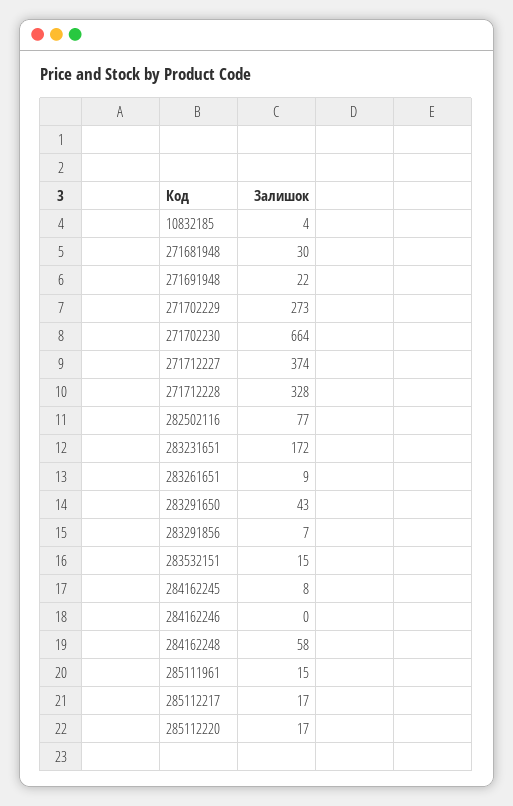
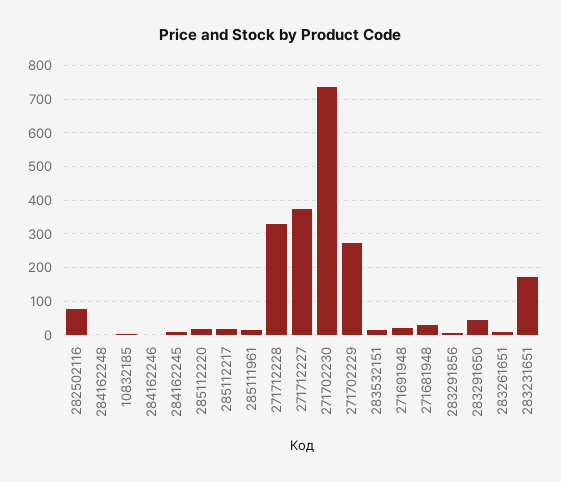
  {
    "10832185": 4,
    "271681948": 30,
    "271691948": 22,
    "271702229": 273,
-   "271702230": 664,
+   "271702230": 740,
    "271712227": 374,
    "271712228": 328,
    "282502116": 77,
    "283231651": 172,
    "283261651": 9,
    "283291650": 43,
    "283291856": 7,
    "283532151": 15,
    "284162245": 8,
    "284162246": 0,
-   "284162248": 58,
+   "284162248": 0,
    "285111961": 15,
    "285112217": 17,
    "285112220": 17
  }

